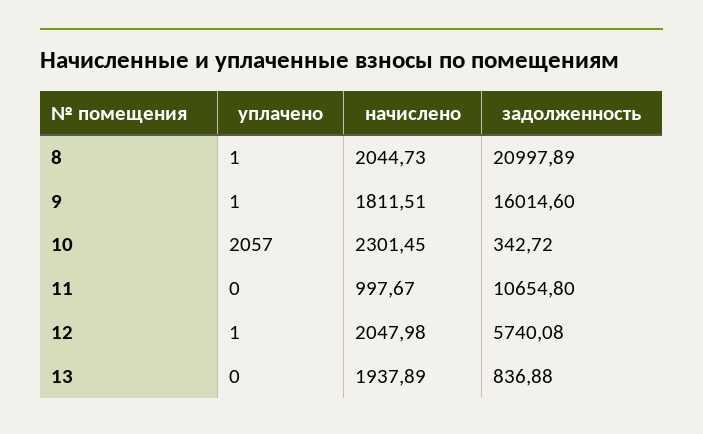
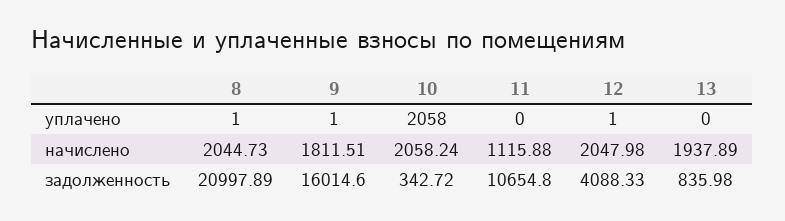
  {
    "уплачено": {
      "8": 1,
      "9": 1,
-     "10": 2057,
+     "10": 2058,
      "11": 0,
      "12": 1,
      "13": 0
    },
    "начислено": {
      "8": 2044.73,
      "9": 1811.51,
-     "10": 2301.45,
+     "10": 2058.24,
-     "11": 997.67,
+     "11": 1115.88,
      "12": 2047.98,
      "13": 1937.89
    },
    "задолженность": {
      "8": 20997.89,
      "9": 16014.6,
      "10": 342.72,
      "11": 10654.8,
-     "12": 5740.08,
+     "12": 4088.33,
-     "13": 836.88
+     "13": 835.98
    }
  }

